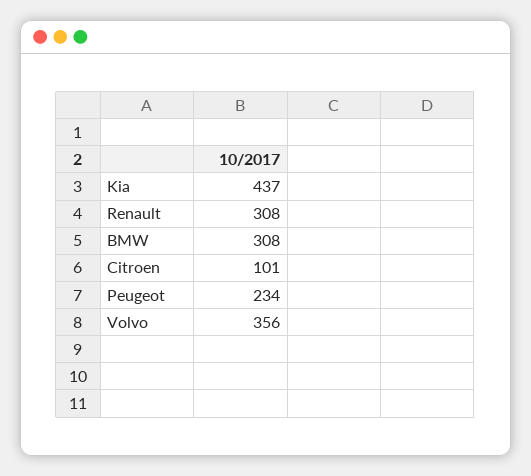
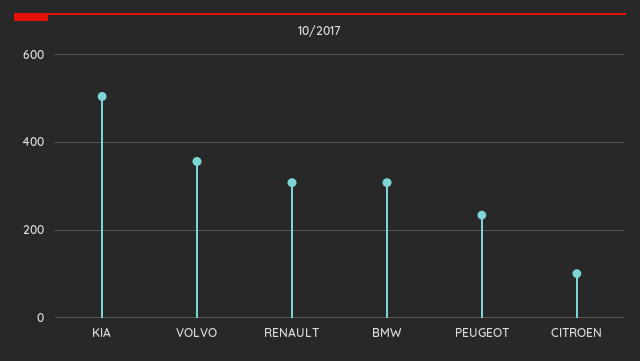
  {
-   "Kia": 437,
+   "Kia": 500,
    "Renault": 308,
    "BMW": 308,
    "Citroen": 101,
    "Peugeot": 234,
    "Volvo": 356
  }

